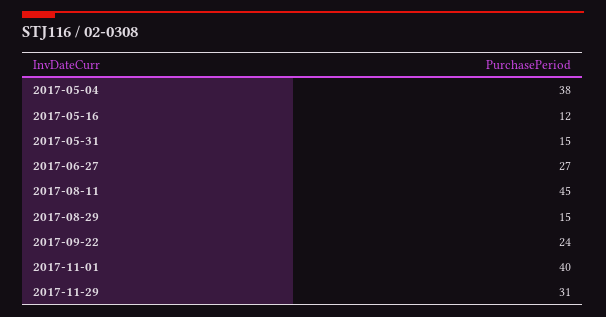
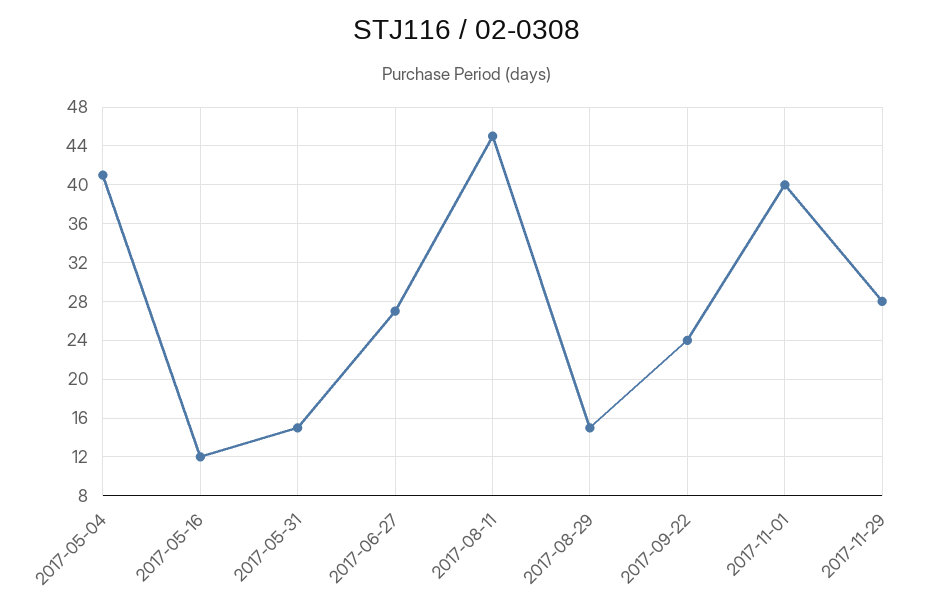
  {
-   "2017-05-04": 38,
+   "2017-05-04": 41,
    "2017-05-16": 12,
    "2017-05-31": 15,
    "2017-06-27": 27,
    "2017-08-11": 45,
    "2017-08-29": 15,
    "2017-09-22": 24,
    "2017-11-01": 40,
-   "2017-11-29": 31
+   "2017-11-29": 28
  }

